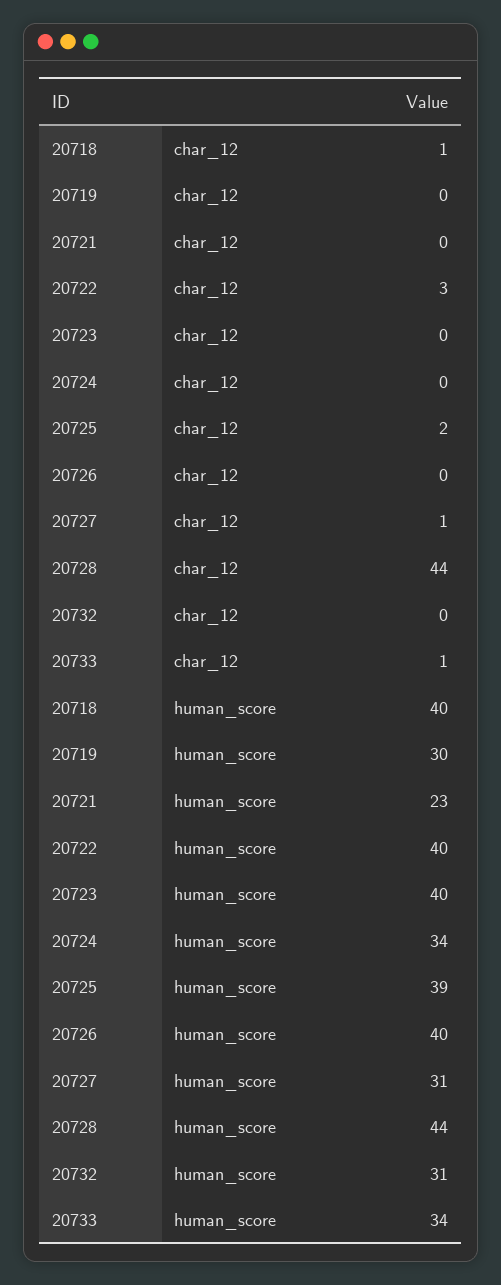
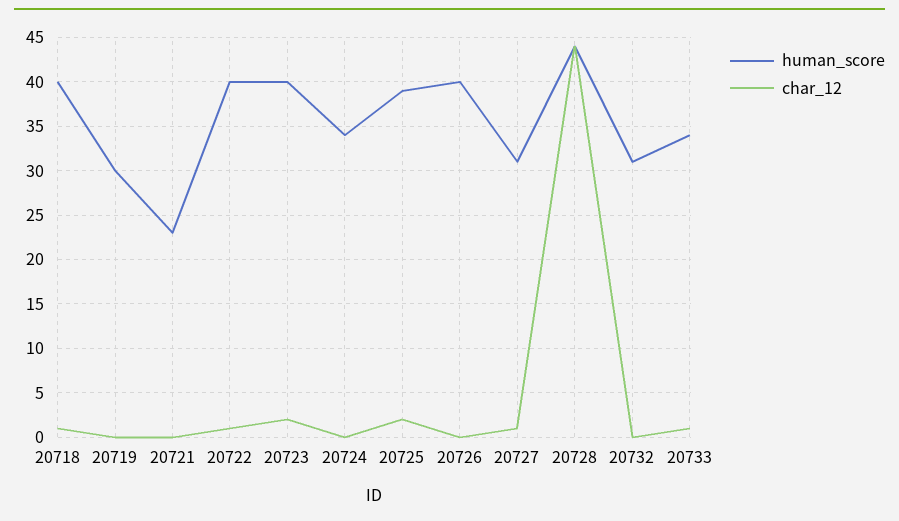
  {
    "char_12": {
      "20718": 1,
      "20719": 0,
      "20721": 0,
-     "20722": 3,
+     "20722": 1,
-     "20723": 0,
+     "20723": 2,
      "20724": 0,
      "20725": 2,
      "20726": 0,
      "20727": 1,
      "20728": 44,
      "20732": 0,
      "20733": 1
    },
    "human_score": {
      "20718": 40,
      "20719": 30,
      "20721": 23,
      "20722": 40,
      "20723": 40,
      "20724": 34,
      "20725": 39,
      "20726": 40,
      "20727": 31,
      "20728": 44,
      "20732": 31,
      "20733": 34
    }
  }

